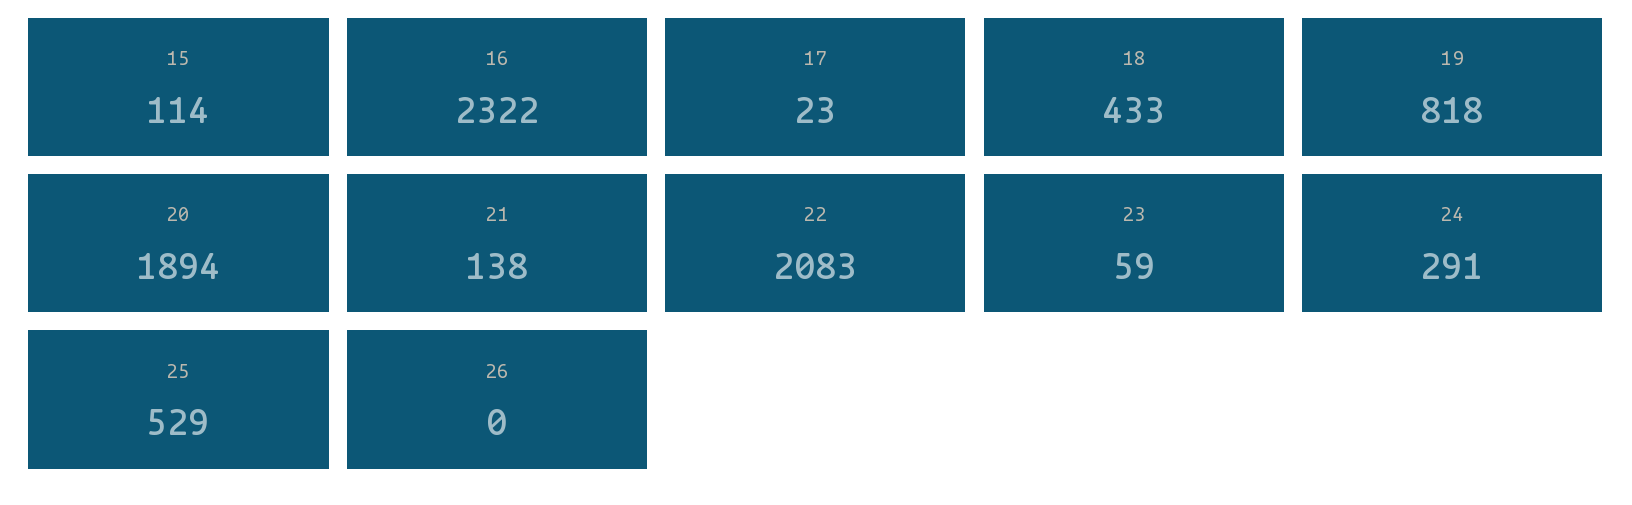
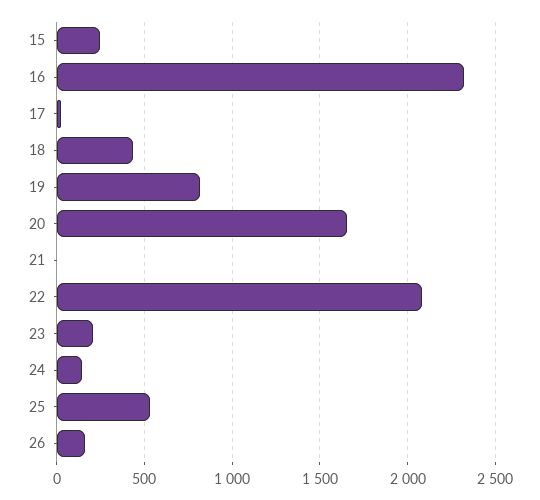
  {
-   "15": 114,
+   "15": 250,
    "16": 2322,
    "17": 23,
    "18": 433,
    "19": 818,
-   "20": 1894,
+   "20": 1650,
-   "21": 138,
+   "21": 0,
    "22": 2083,
-   "23": 59,
+   "23": 200,
-   "24": 291,
+   "24": 150,
    "25": 529,
-   "26": 0
+   "26": 150
  }

